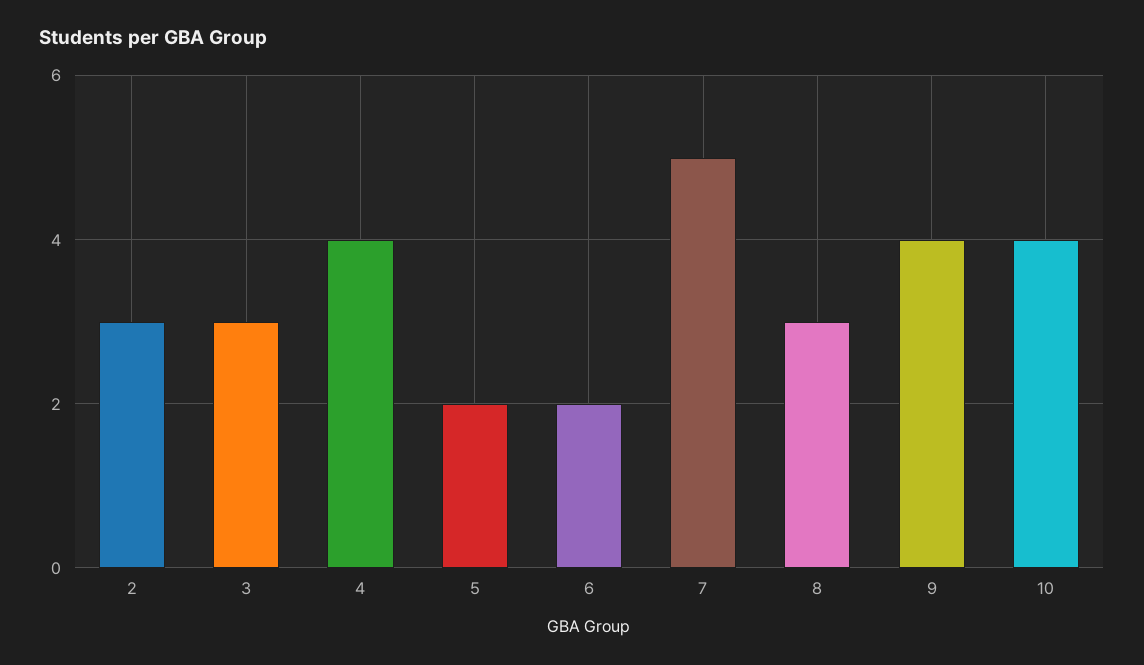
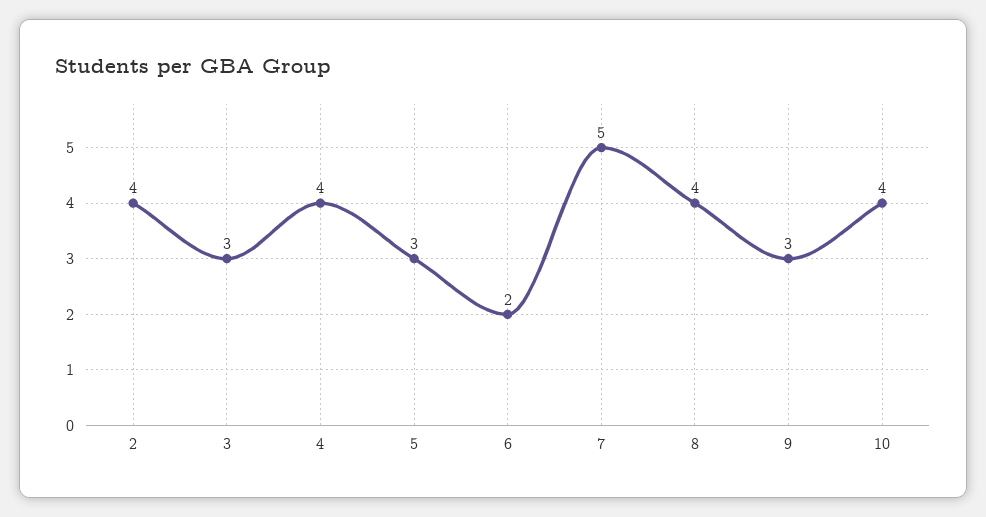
  {
-   "2": 3,
+   "2": 4,
    "3": 3,
    "4": 4,
-   "5": 2,
+   "5": 3,
    "6": 2,
    "7": 5,
-   "8": 3,
+   "8": 4,
-   "9": 4,
+   "9": 3,
    "10": 4
  }

